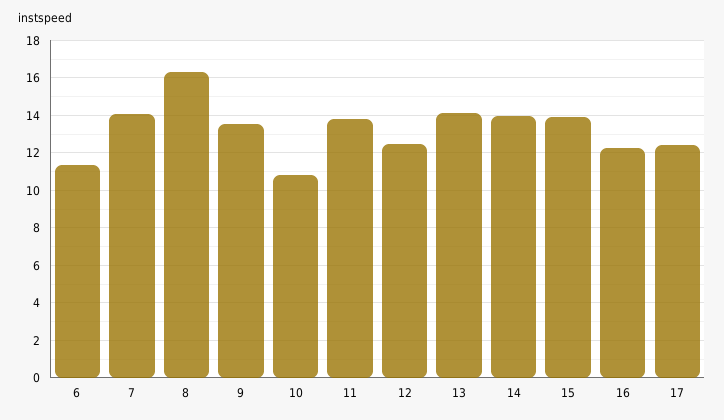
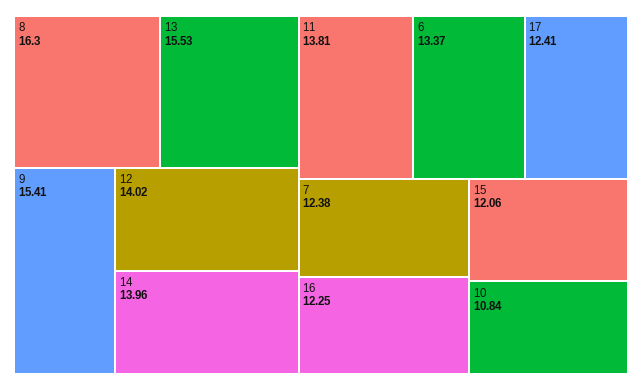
  {
-   "6": 11.5,
+   "6": 13.37,
-   "7": 14,
+   "7": 12.38,
    "8": 16.3,
-   "9": 13.5,
+   "9": 15.41,
    "10": 10.84,
    "11": 13.81,
-   "12": 12.5,
+   "12": 14.02,
-   "13": 14,
+   "13": 15.53,
    "14": 13.96,
-   "15": 14,
+   "15": 12.06,
    "16": 12.25,
    "17": 12.41
  }

